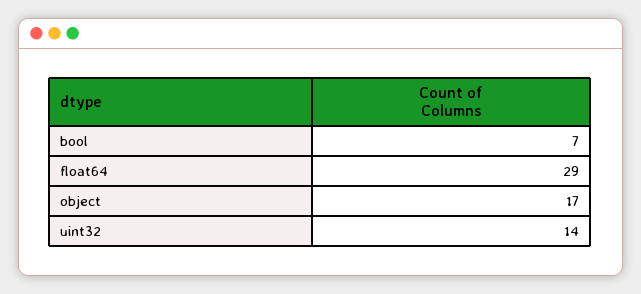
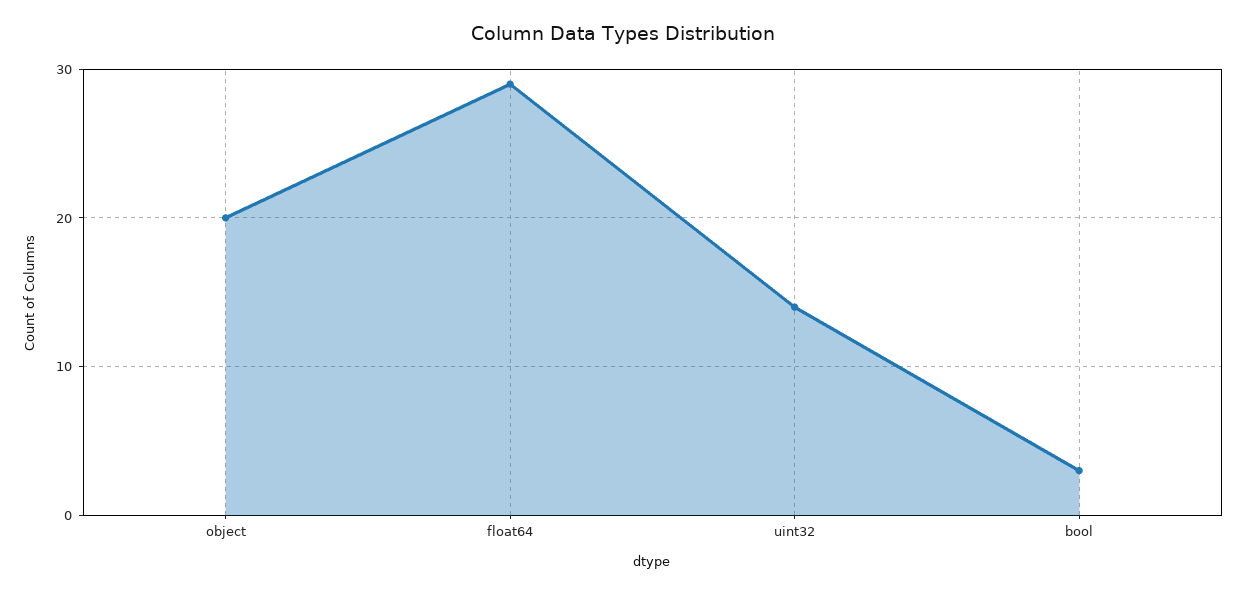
  {
-   "bool": 7,
+   "bool": 3,
    "float64": 29,
-   "object": 17,
+   "object": 20,
    "uint32": 14
  }

